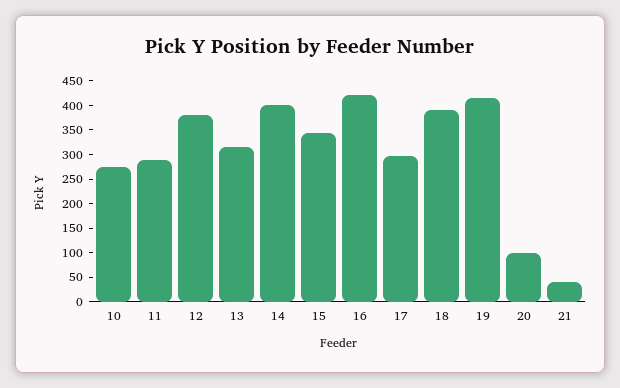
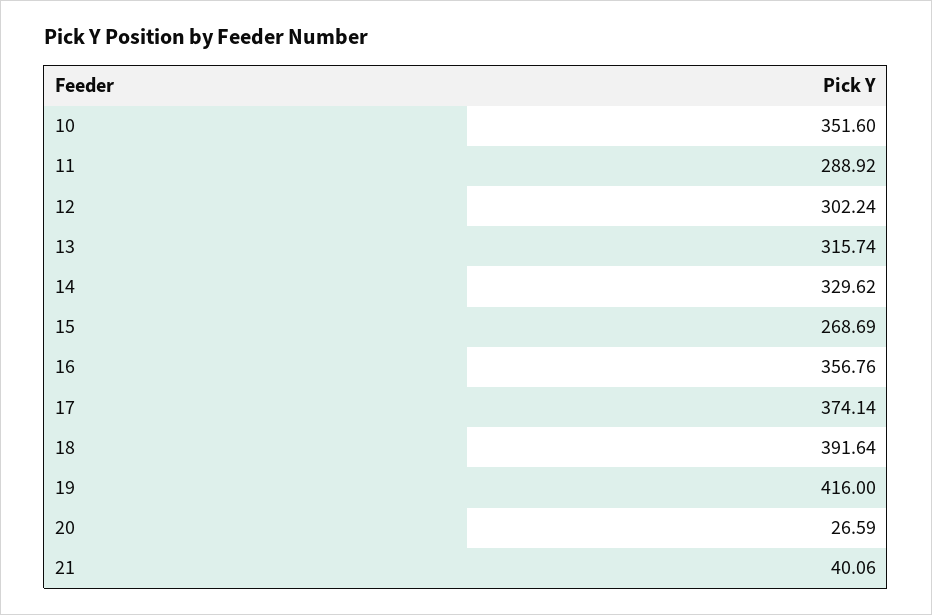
  {
-   "10": 275,
+   "10": 351.6,
    "11": 288.92,
-   "12": 375,
+   "12": 302.24,
    "13": 315.74,
-   "14": 400,
+   "14": 329.62,
-   "15": 350,
+   "15": 268.69,
-   "16": 425,
+   "16": 356.76,
-   "17": 300,
+   "17": 374.14,
    "18": 391.64,
    "19": 416,
-   "20": 100,
+   "20": 26.59,
    "21": 40.06
  }

